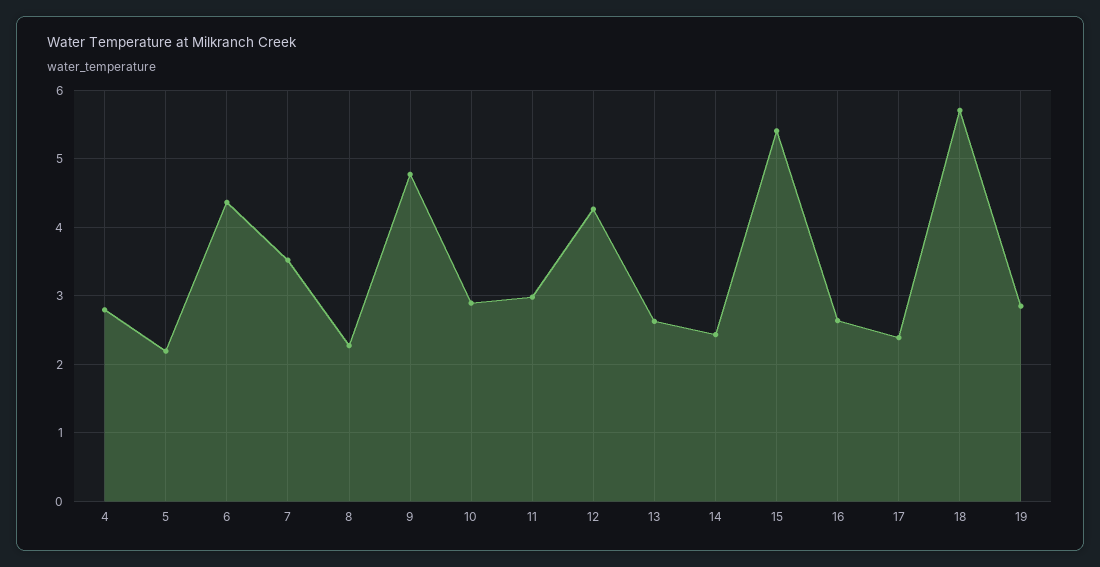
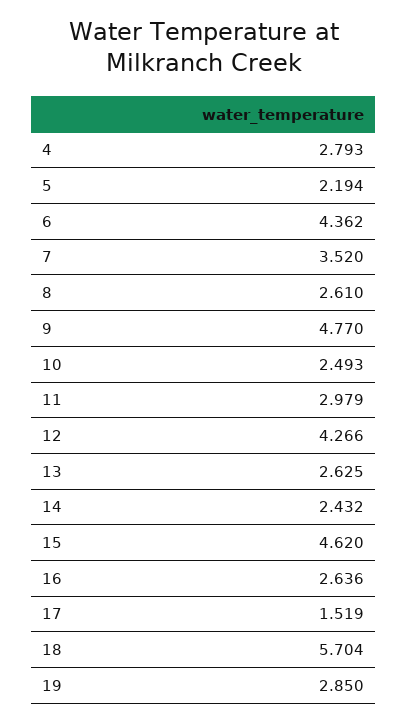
  {
    "4": 2.793,
    "5": 2.194,
    "6": 4.362,
    "7": 3.52,
-   "8": 2.3,
+   "8": 2.61,
    "9": 4.77,
-   "10": 2.9,
+   "10": 2.493,
    "11": 2.979,
    "12": 4.266,
    "13": 2.625,
    "14": 2.432,
-   "15": 5.4,
+   "15": 4.62,
    "16": 2.636,
-   "17": 2.4,
+   "17": 1.519,
    "18": 5.704,
    "19": 2.85
  }

